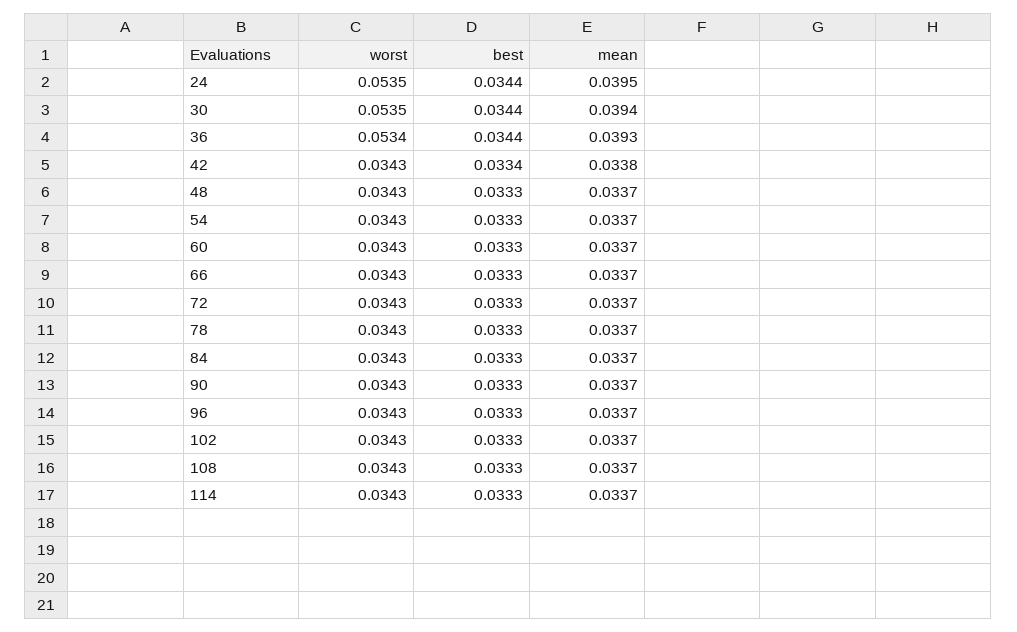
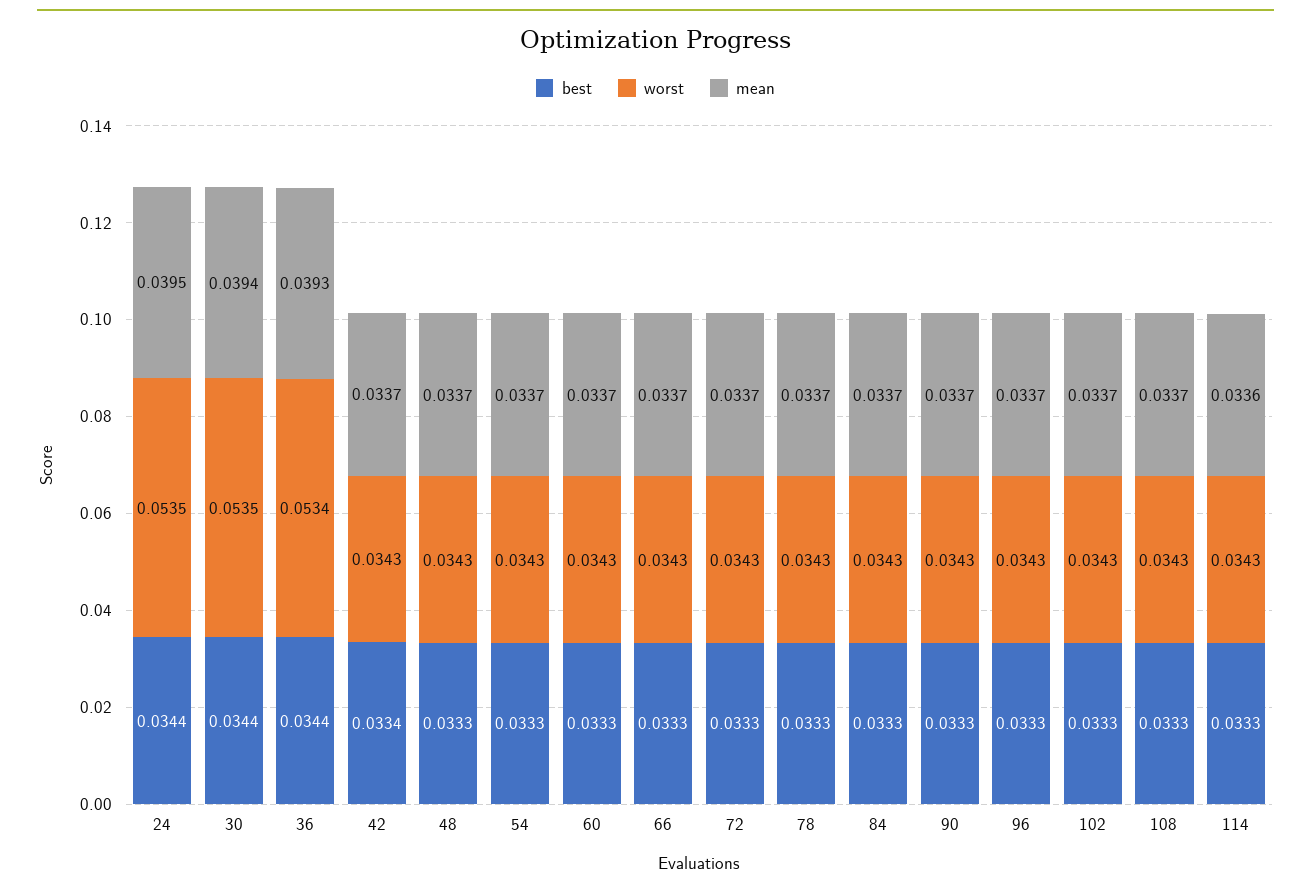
  {
    "worst": {
      "24": 0.0535,
      "30": 0.0535,
      "36": 0.0534,
      "42": 0.0343,
      "48": 0.0343,
      "54": 0.0343,
      "60": 0.0343,
      "66": 0.0343,
      "72": 0.0343,
      "78": 0.0343,
      "84": 0.0343,
      "90": 0.0343,
      "96": 0.0343,
      "102": 0.0343,
      "108": 0.0343,
      "114": 0.0343
    },
    "best": {
      "24": 0.0344,
      "30": 0.0344,
      "36": 0.0344,
      "42": 0.0334,
      "48": 0.0333,
      "54": 0.0333,
      "60": 0.0333,
      "66": 0.0333,
      "72": 0.0333,
      "78": 0.0333,
      "84": 0.0333,
      "90": 0.0333,
      "96": 0.0333,
      "102": 0.0333,
      "108": 0.0333,
      "114": 0.0333
    },
    "mean": {
      "24": 0.0395,
      "30": 0.0394,
      "36": 0.0393,
-     "42": 0.0338,
+     "42": 0.0337,
      "48": 0.0337,
      "54": 0.0337,
      "60": 0.0337,
      "66": 0.0337,
      "72": 0.0337,
      "78": 0.0337,
      "84": 0.0337,
      "90": 0.0337,
      "96": 0.0337,
      "102": 0.0337,
      "108": 0.0337,
-     "114": 0.0337
+     "114": 0.0336
    }
  }

